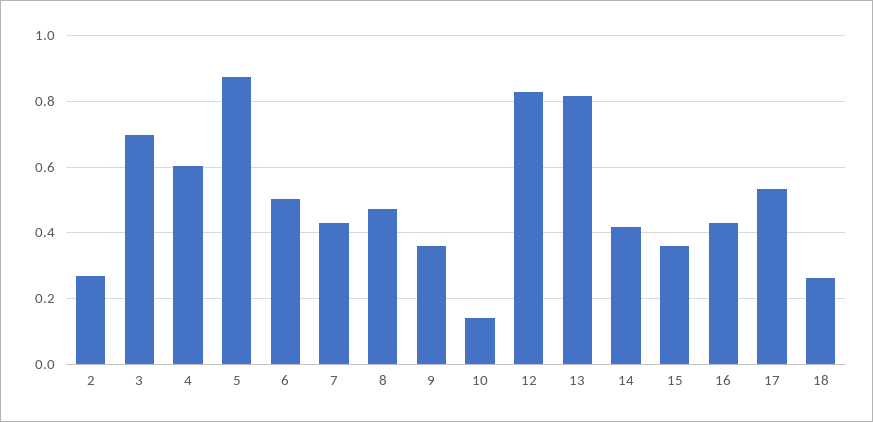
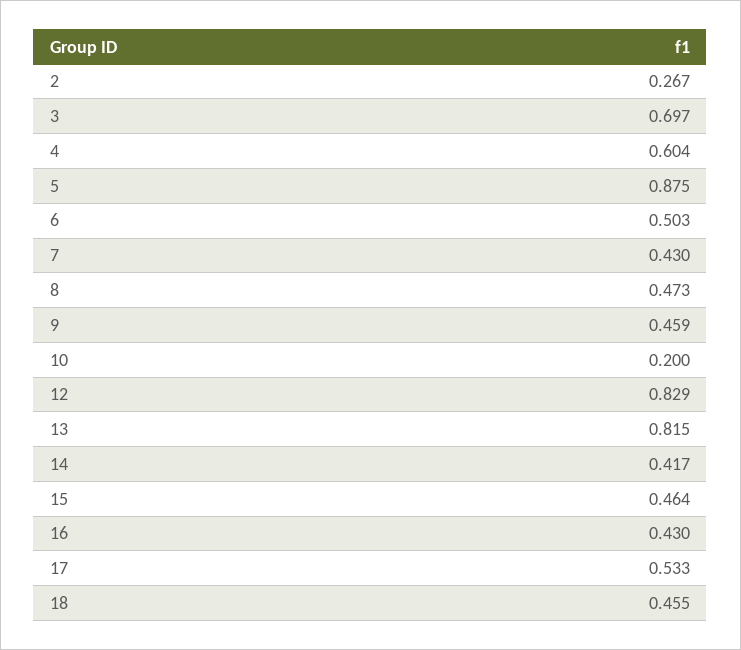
  {
    "2": 0.267,
    "3": 0.697,
    "4": 0.604,
    "5": 0.875,
    "6": 0.503,
    "7": 0.43,
    "8": 0.473,
-   "9": 0.36,
+   "9": 0.459,
-   "10": 0.14,
+   "10": 0.2,
    "12": 0.829,
    "13": 0.815,
    "14": 0.417,
-   "15": 0.36,
+   "15": 0.464,
    "16": 0.43,
    "17": 0.533,
-   "18": 0.26
+   "18": 0.455
  }

